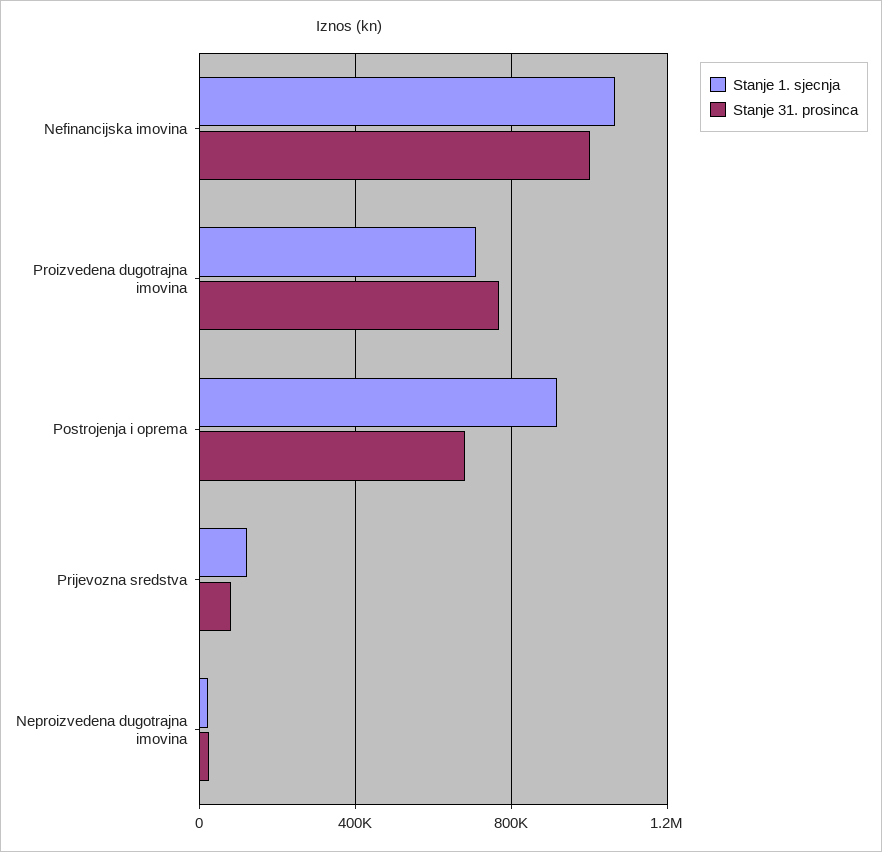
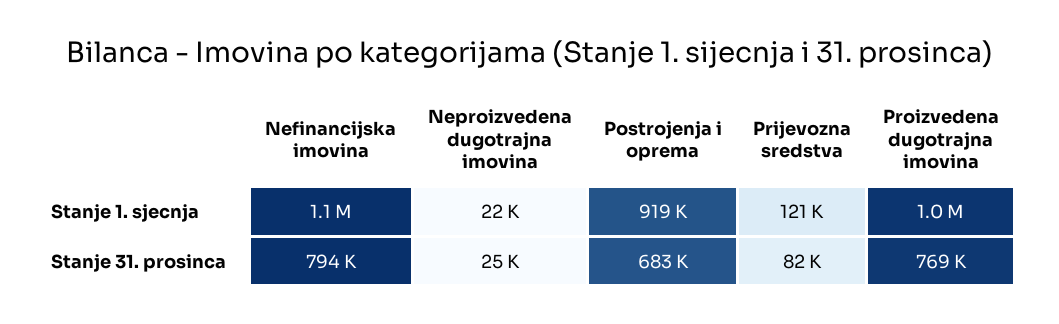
  {
    "Stanje 1. sjecnja": {
      "Nefinancijska imovina": 1100000,
-     "Proizvedena dugotrajna imovina": 700000,
+     "Proizvedena dugotrajna imovina": 1000000,
      "Postrojenja i oprema": 919000,
      "Prijevozna sredstva": 121000,
      "Neproizvedena dugotrajna imovina": 22000
    },
    "Stanje 31. prosinca": {
-     "Nefinancijska imovina": 1000000,
+     "Nefinancijska imovina": 794000,
      "Proizvedena dugotrajna imovina": 769000,
      "Postrojenja i oprema": 683000,
      "Prijevozna sredstva": 82000,
      "Neproizvedena dugotrajna imovina": 25000
    }
  }

